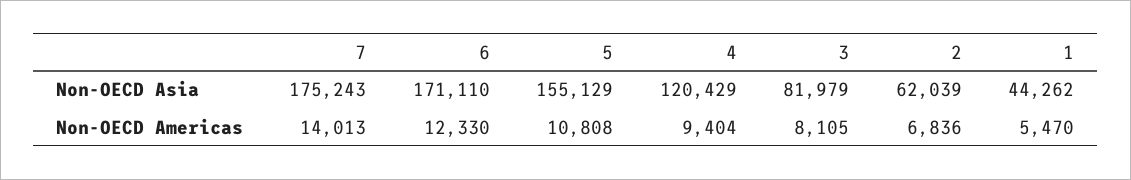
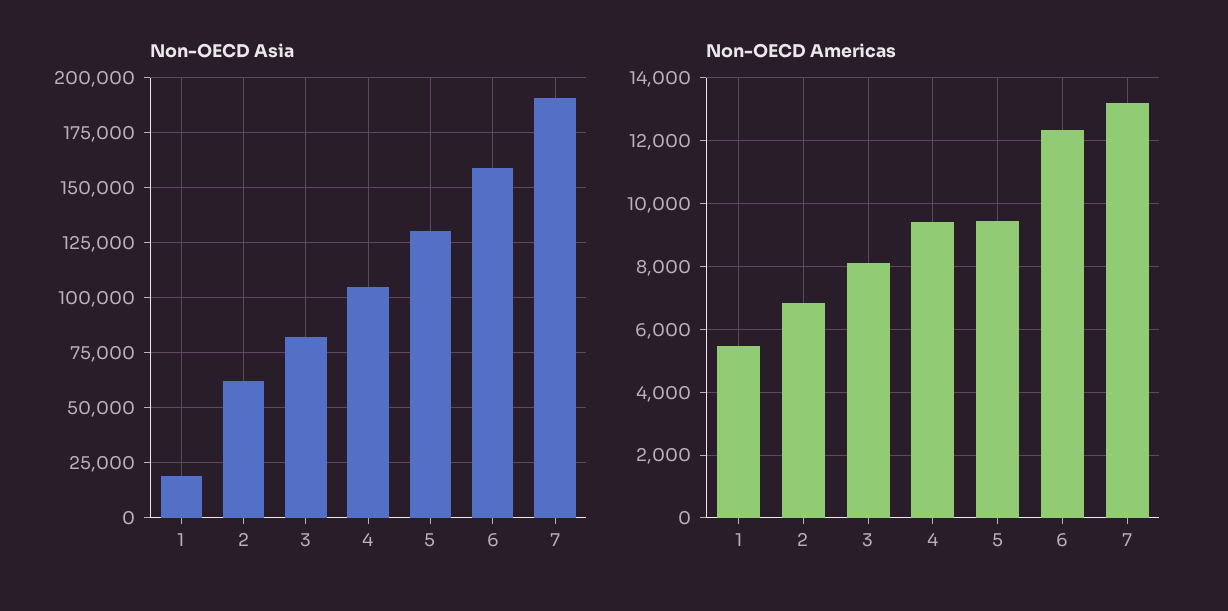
  {
    "Non-OECD Asia": {
-     "7": 175243,
+     "7": 190000,
-     "6": 171110,
+     "6": 160000,
-     "5": 155129,
+     "5": 130000,
-     "4": 120429,
+     "4": 105000,
      "3": 81979,
      "2": 62039,
-     "1": 44262
+     "1": 20000
    },
    "Non-OECD Americas": {
-     "7": 14013,
+     "7": 13200,
      "6": 12330,
-     "5": 10808,
+     "5": 9400,
      "4": 9404,
      "3": 8105,
      "2": 6836,
      "1": 5470
    }
  }

